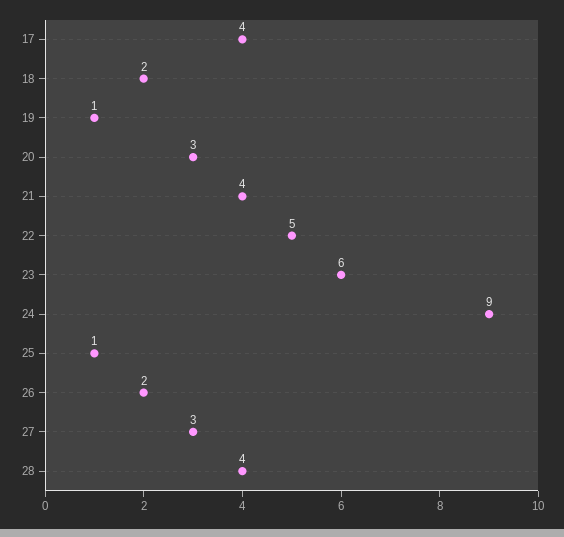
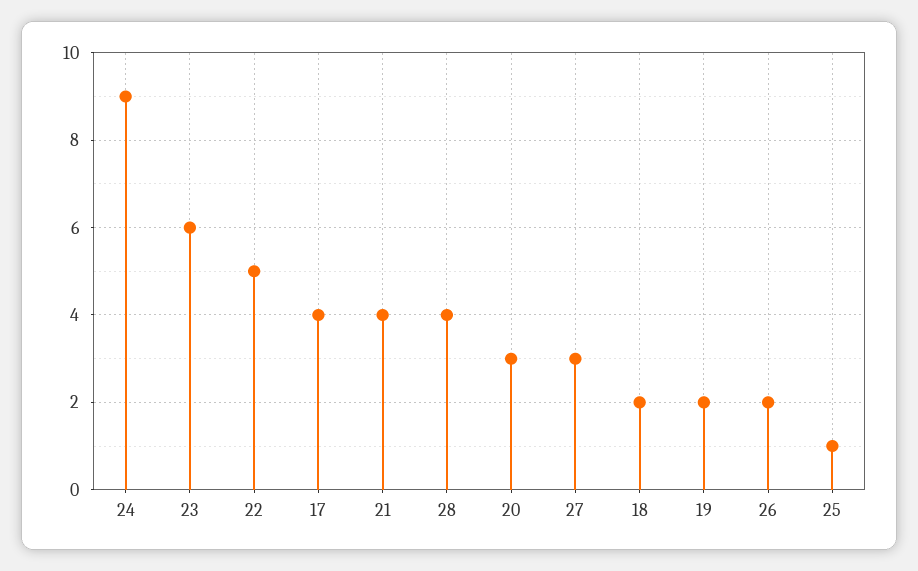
  {
    "17": 4,
    "18": 2,
-   "19": 1,
+   "19": 2,
    "20": 3,
    "21": 4,
    "22": 5,
    "23": 6,
    "24": 9,
    "25": 1,
    "26": 2,
    "27": 3,
    "28": 4
  }

